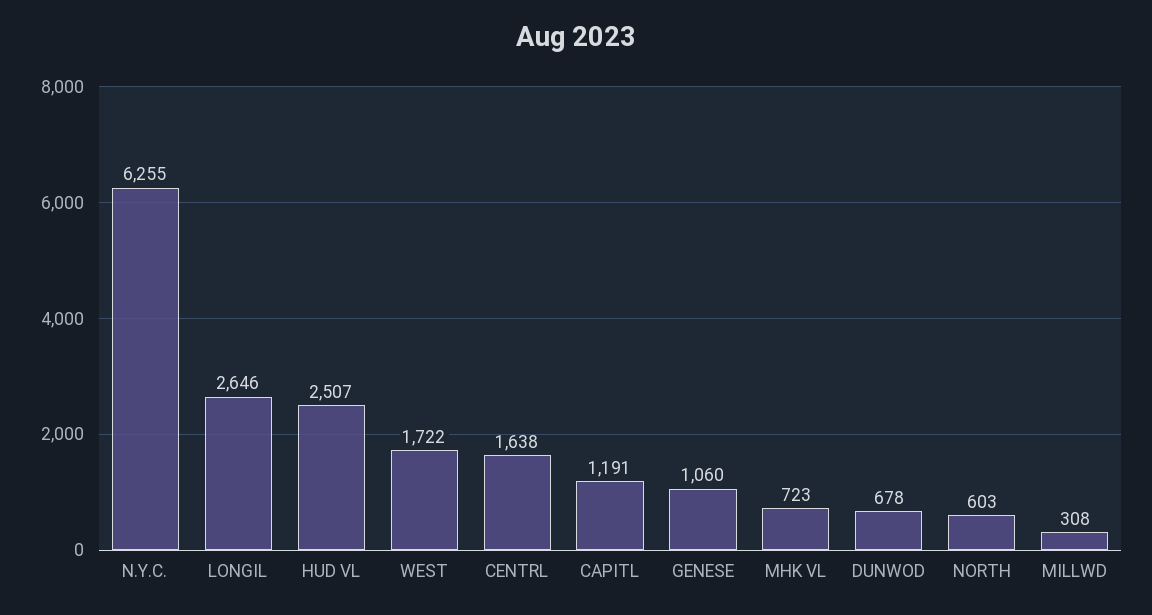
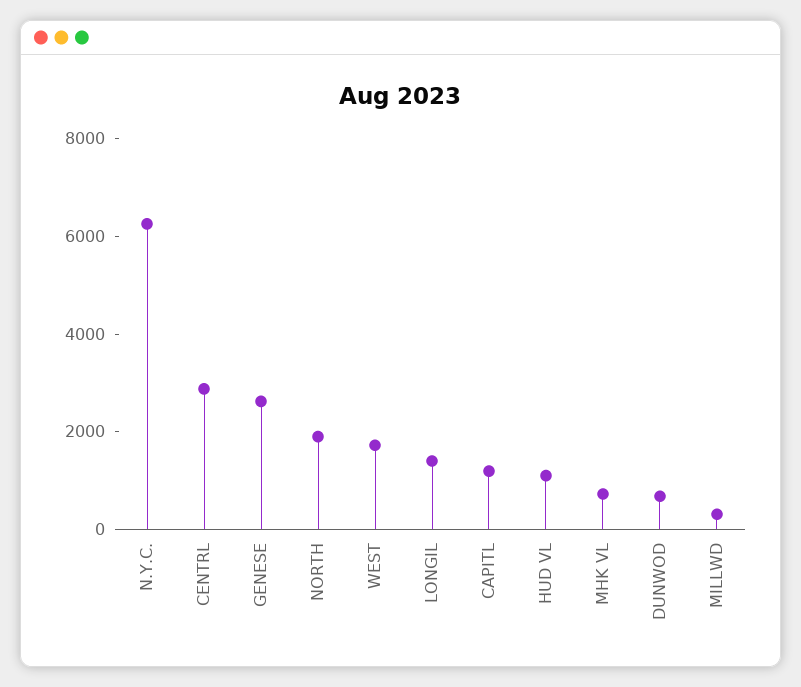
  {
    "N.Y.C.": 6255,
-   "LONGIL": 2646,
+   "LONGIL": 1500,
-   "HUD VL": 2507,
+   "HUD VL": 1000,
    "WEST": 1722,
-   "CENTRL": 1638,
+   "CENTRL": 3000,
    "CAPITL": 1191,
-   "GENESE": 1060,
+   "GENESE": 2500,
    "MHK VL": 723,
    "DUNWOD": 678,
-   "NORTH": 603,
+   "NORTH": 2000,
    "MILLWD": 308
  }

